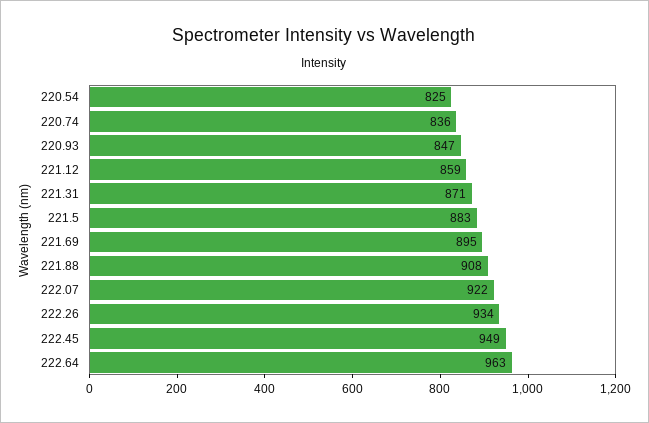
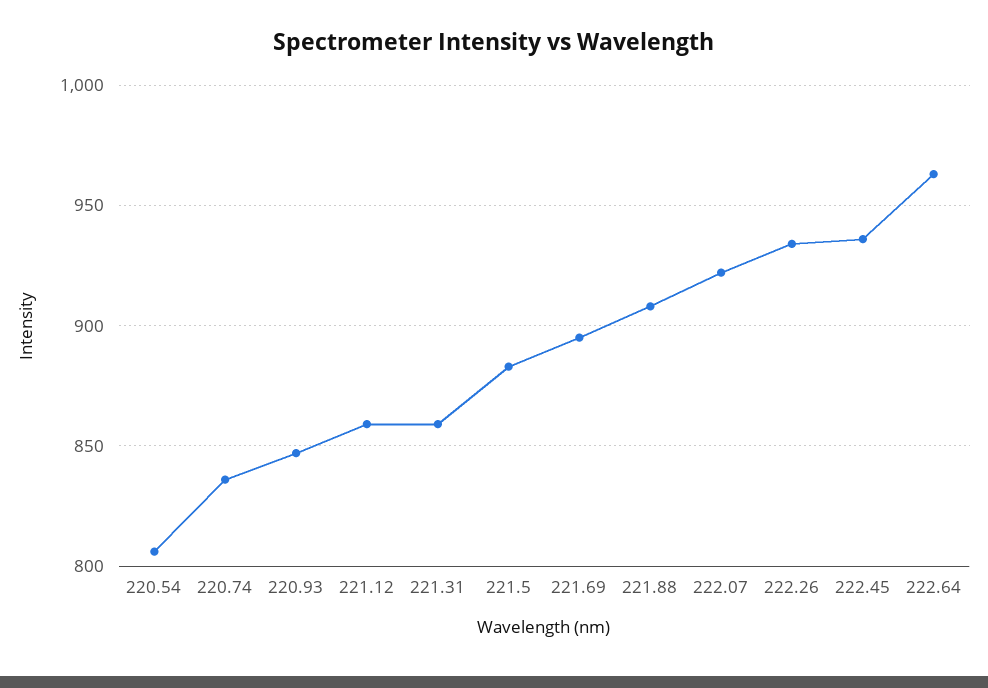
  {
-   "220.54": 825,
+   "220.54": 805,
    "220.74": 836,
    "220.93": 847,
    "221.12": 859,
-   "221.31": 871,
+   "221.31": 860,
    "221.5": 883,
    "221.69": 895,
    "221.88": 908,
    "222.07": 922,
    "222.26": 934,
-   "222.45": 949,
+   "222.45": 935,
    "222.64": 963
  }

